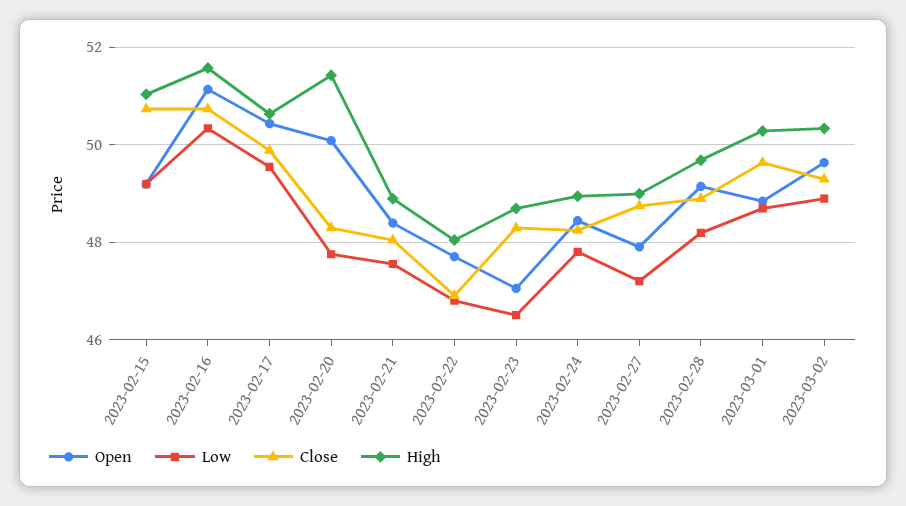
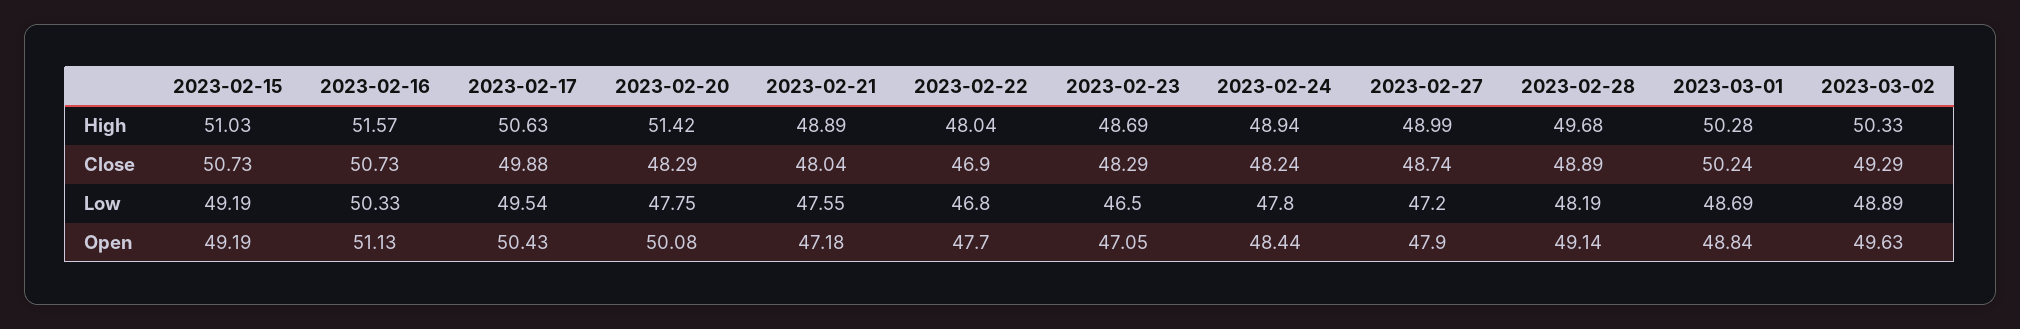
  {
    "Open": {
      "2023-02-15": 49.19,
      "2023-02-16": 51.13,
      "2023-02-17": 50.43,
      "2023-02-20": 50.08,
-     "2023-02-21": 48.4,
+     "2023-02-21": 47.18,
      "2023-02-22": 47.7,
      "2023-02-23": 47.05,
      "2023-02-24": 48.44,
      "2023-02-27": 47.9,
      "2023-02-28": 49.14,
      "2023-03-01": 48.84,
      "2023-03-02": 49.63
    },
    "Low": {
      "2023-02-15": 49.19,
      "2023-02-16": 50.33,
      "2023-02-17": 49.54,
      "2023-02-20": 47.75,
      "2023-02-21": 47.55,
      "2023-02-22": 46.8,
      "2023-02-23": 46.5,
      "2023-02-24": 47.8,
      "2023-02-27": 47.2,
      "2023-02-28": 48.19,
      "2023-03-01": 48.69,
      "2023-03-02": 48.89
    },
    "Close": {
      "2023-02-15": 50.73,
      "2023-02-16": 50.73,
      "2023-02-17": 49.88,
      "2023-02-20": 48.29,
      "2023-02-21": 48.04,
      "2023-02-22": 46.9,
      "2023-02-23": 48.29,
      "2023-02-24": 48.24,
      "2023-02-27": 48.74,
      "2023-02-28": 48.89,
-     "2023-03-01": 49.6,
+     "2023-03-01": 50.24,
      "2023-03-02": 49.29
    },
    "High": {
      "2023-02-15": 51.03,
      "2023-02-16": 51.57,
      "2023-02-17": 50.63,
      "2023-02-20": 51.42,
      "2023-02-21": 48.89,
      "2023-02-22": 48.04,
      "2023-02-23": 48.69,
      "2023-02-24": 48.94,
      "2023-02-27": 48.99,
      "2023-02-28": 49.68,
      "2023-03-01": 50.28,
      "2023-03-02": 50.33
    }
  }

